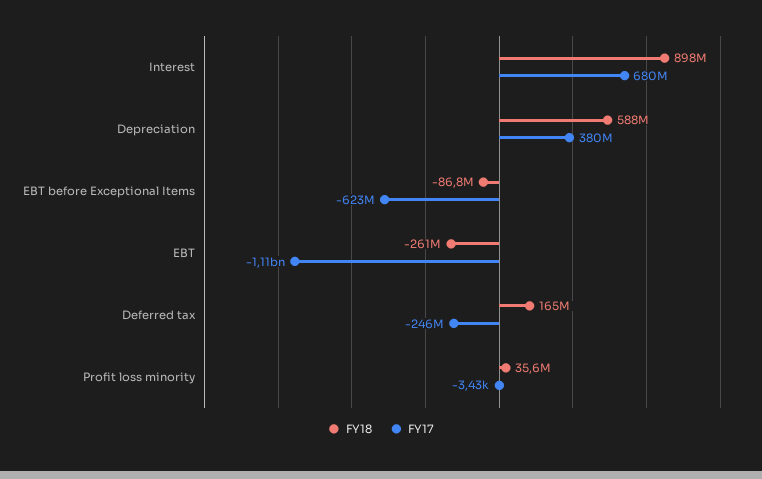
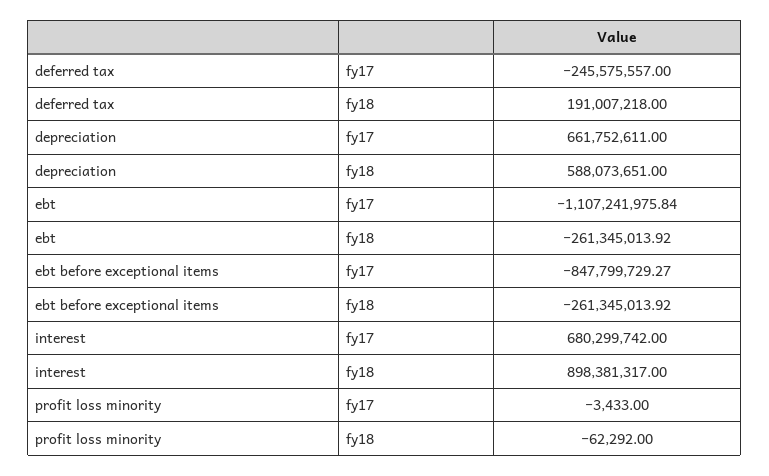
  {
    "FY18": {
      "Interest": 898381317,
      "Depreciation": 588073651,
-     "EBT before Exceptional Items": -86800000,
+     "EBT before Exceptional Items": -261345013.92,
      "EBT": -261345013.92,
-     "Deferred tax": 165000000,
+     "Deferred tax": 191007218,
-     "Profit loss minority": 35600000
+     "Profit loss minority": -62292
    },
    "FY17": {
      "Interest": 680299742,
-     "Depreciation": 380000000,
+     "Depreciation": 661752611,
-     "EBT before Exceptional Items": -623000000,
+     "EBT before Exceptional Items": -847799729.27,
      "EBT": -1107241975.84,
      "Deferred tax": -245575557,
      "Profit loss minority": -3433
    }
  }

